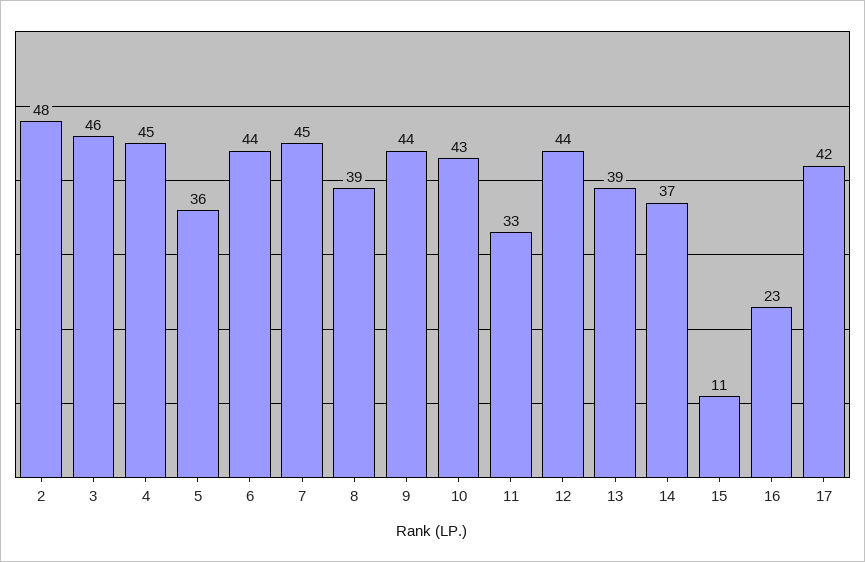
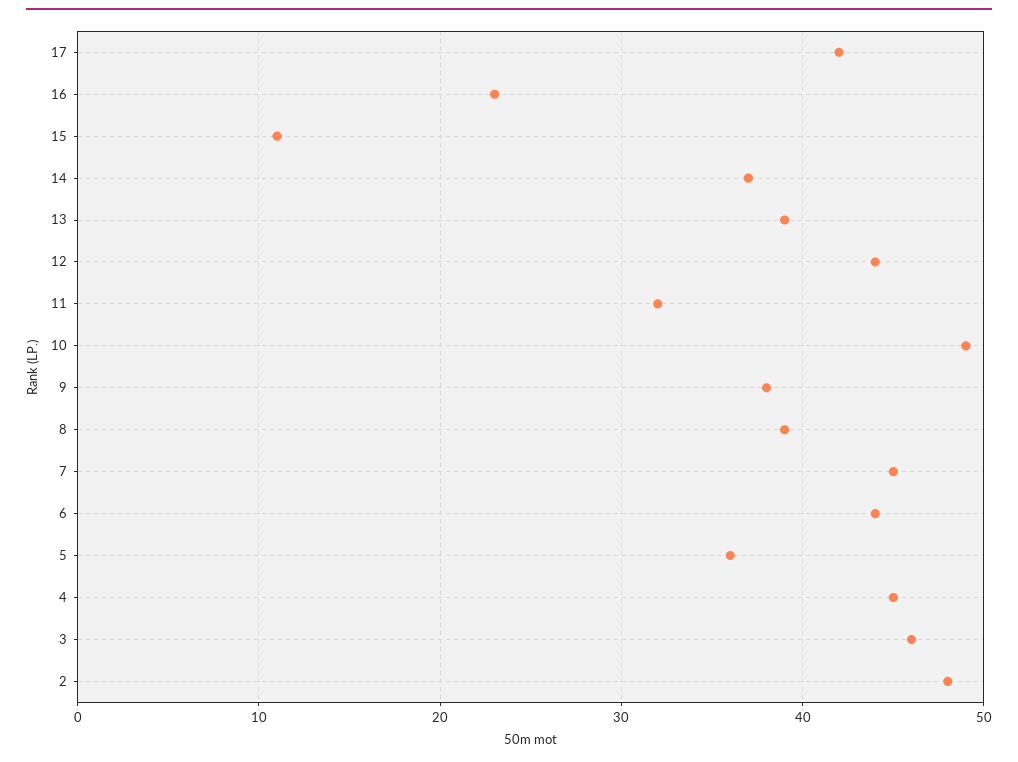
  {
    "2": 48,
    "3": 46,
    "4": 45,
    "5": 36,
    "6": 44,
    "7": 45,
    "8": 39,
-   "9": 44,
+   "9": 38,
-   "10": 43,
+   "10": 49,
-   "11": 33,
+   "11": 32,
    "12": 44,
    "13": 39,
    "14": 37,
    "15": 11,
    "16": 23,
    "17": 42
  }

